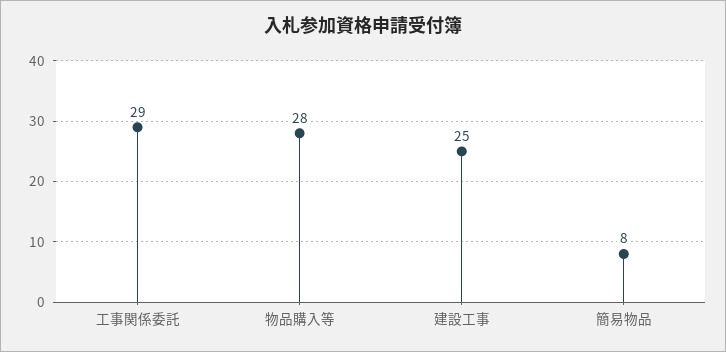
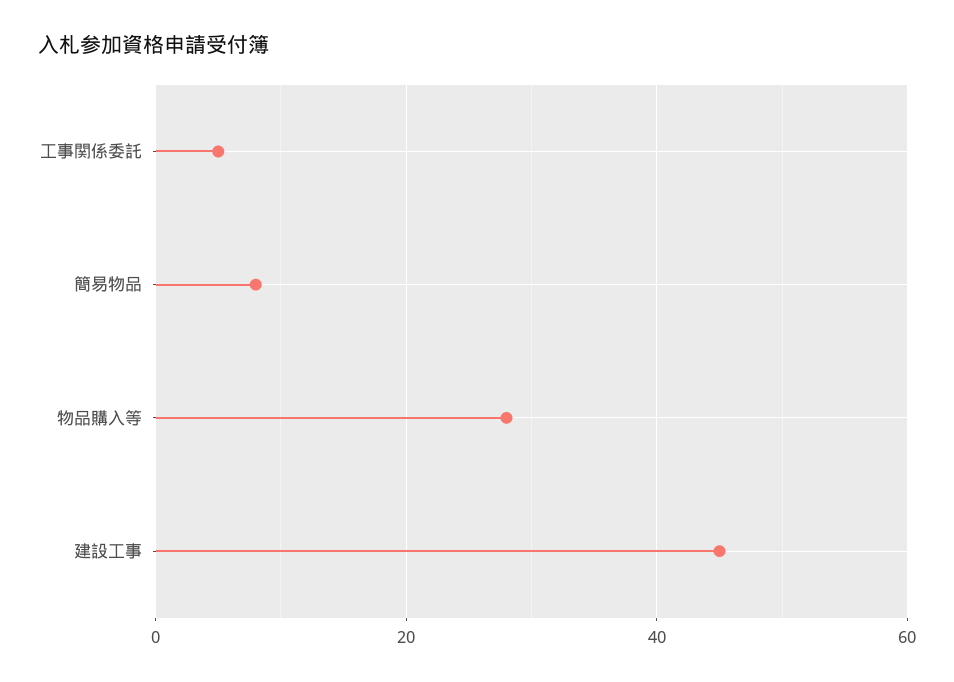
  {
-   "工事関係委託": 29,
+   "工事関係委託": 5,
    "物品購入等": 28,
-   "建設工事": 25,
+   "建設工事": 45,
    "簡易物品": 8
  }

